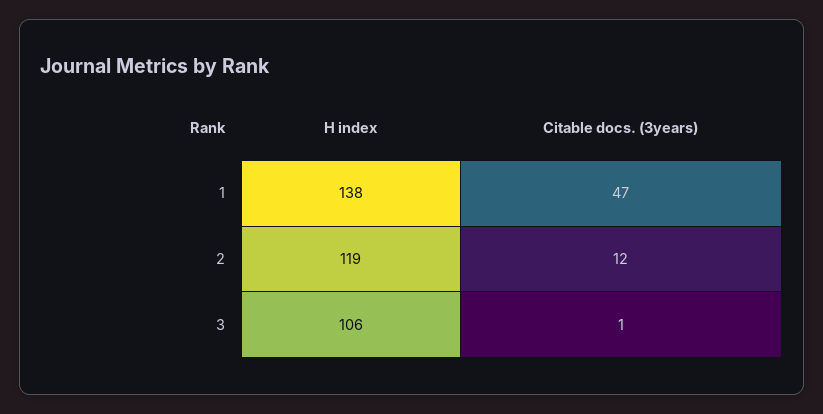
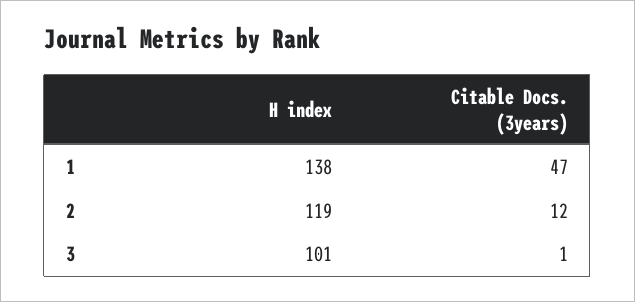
  {
    "H index": {
      "1": 138,
      "2": 119,
-     "3": 106
+     "3": 101
    },
    "Citable docs. (3years)": {
      "1": 47,
      "2": 12,
      "3": 1
    }
  }

